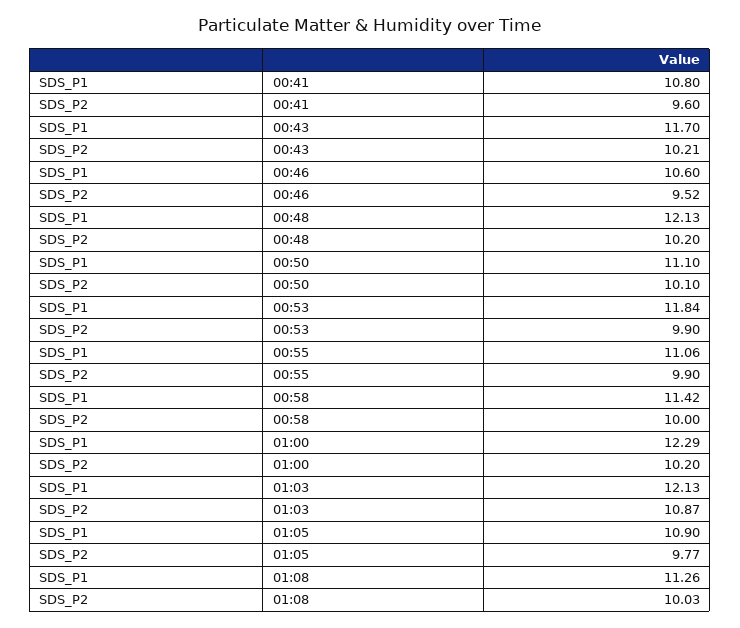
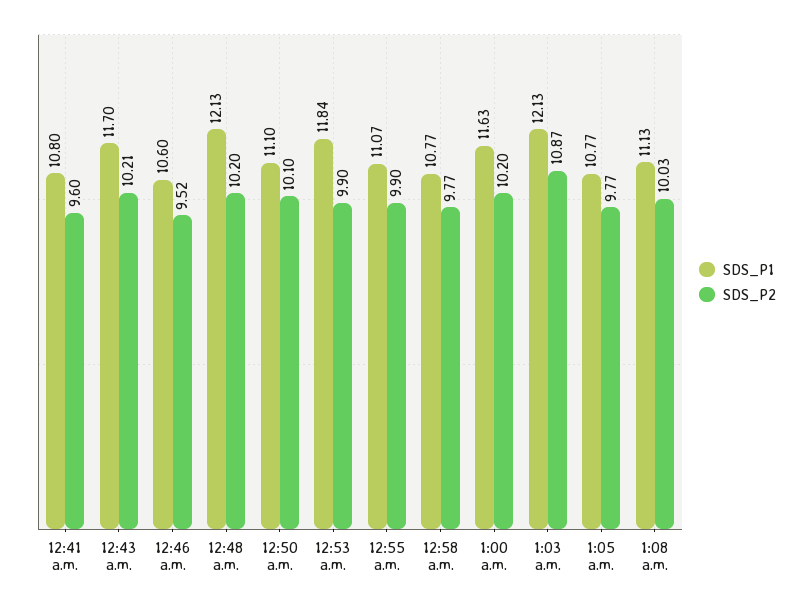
  {
    "SDS_P1": {
      "00:41": 10.8,
      "00:43": 11.7,
      "00:46": 10.6,
      "00:48": 12.13,
      "00:50": 11.1,
      "00:53": 11.84,
-     "00:55": 11.06,
+     "00:55": 11.07,
-     "00:58": 11.42,
+     "00:58": 10.77,
-     "01:00": 12.29,
+     "01:00": 11.63,
      "01:03": 12.13,
-     "01:05": 10.9,
+     "01:05": 10.77,
-     "01:08": 11.26
+     "01:08": 11.13
    },
    "SDS_P2": {
      "00:41": 9.6,
      "00:43": 10.21,
      "00:46": 9.52,
      "00:48": 10.2,
      "00:50": 10.1,
      "00:53": 9.9,
      "00:55": 9.9,
-     "00:58": 10,
+     "00:58": 9.77,
      "01:00": 10.2,
      "01:03": 10.87,
      "01:05": 9.77,
      "01:08": 10.03
    }
  }

